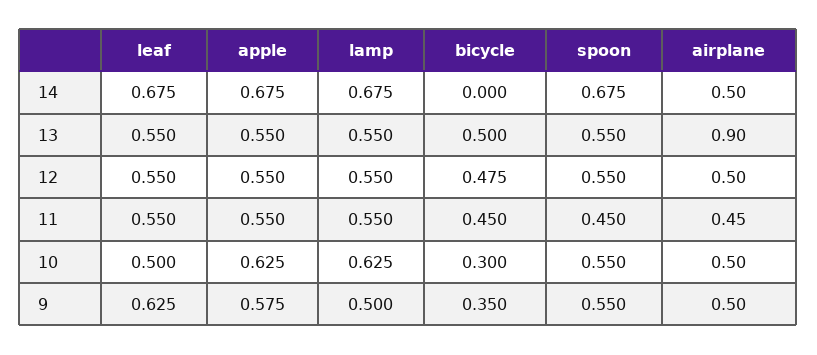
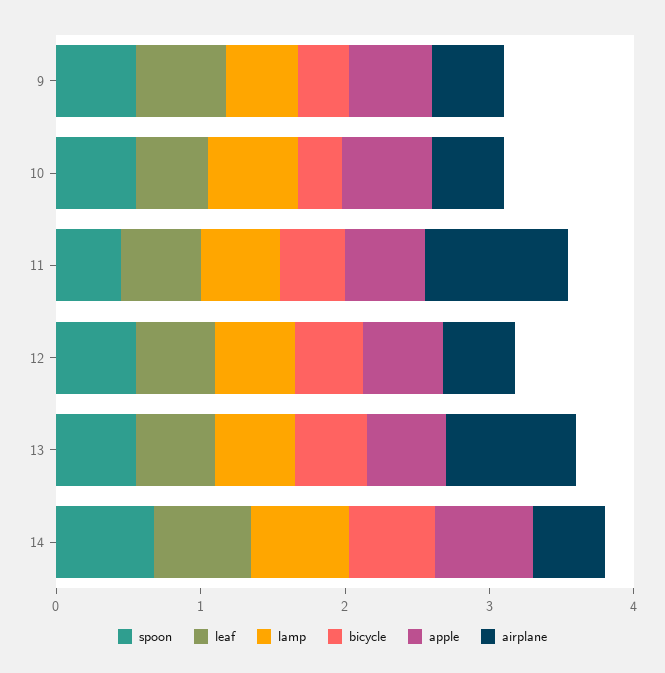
  {
    "leaf": {
      "14": 0.675,
      "13": 0.55,
      "12": 0.55,
      "11": 0.55,
      "10": 0.5,
      "9": 0.625
    },
    "apple": {
      "14": 0.675,
      "13": 0.55,
      "12": 0.55,
      "11": 0.55,
      "10": 0.625,
      "9": 0.575
    },
    "lamp": {
      "14": 0.675,
      "13": 0.55,
      "12": 0.55,
      "11": 0.55,
      "10": 0.625,
      "9": 0.5
    },
    "bicycle": {
-     "14": 0,
+     "14": 0.6,
      "13": 0.5,
      "12": 0.475,
      "11": 0.45,
      "10": 0.3,
      "9": 0.35
    },
    "spoon": {
      "14": 0.675,
      "13": 0.55,
      "12": 0.55,
      "11": 0.45,
      "10": 0.55,
      "9": 0.55
    },
    "airplane": {
      "14": 0.5,
      "13": 0.9,
      "12": 0.5,
-     "11": 0.45,
+     "11": 1,
      "10": 0.5,
      "9": 0.5
    }
  }

